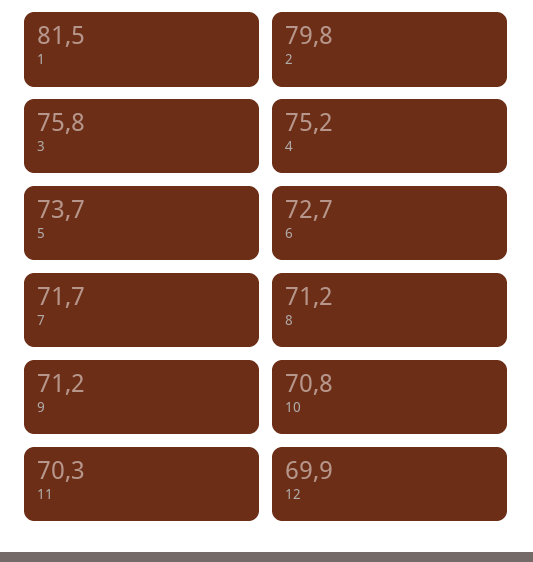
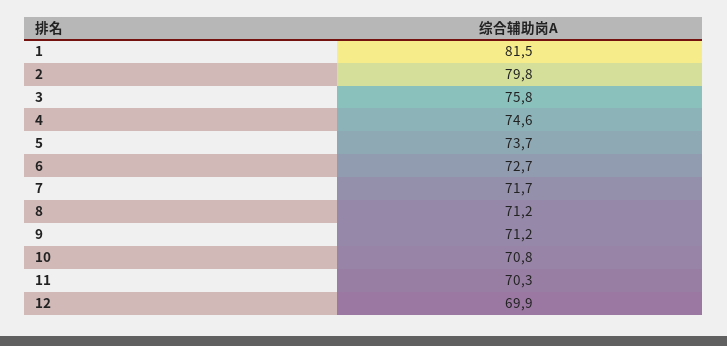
  {
    "1": 81.5,
    "2": 79.8,
    "3": 75.8,
-   "4": 75.2,
+   "4": 74.6,
    "5": 73.7,
    "6": 72.7,
    "7": 71.7,
    "8": 71.2,
    "9": 71.2,
    "10": 70.8,
    "11": 70.3,
    "12": 69.9
  }

